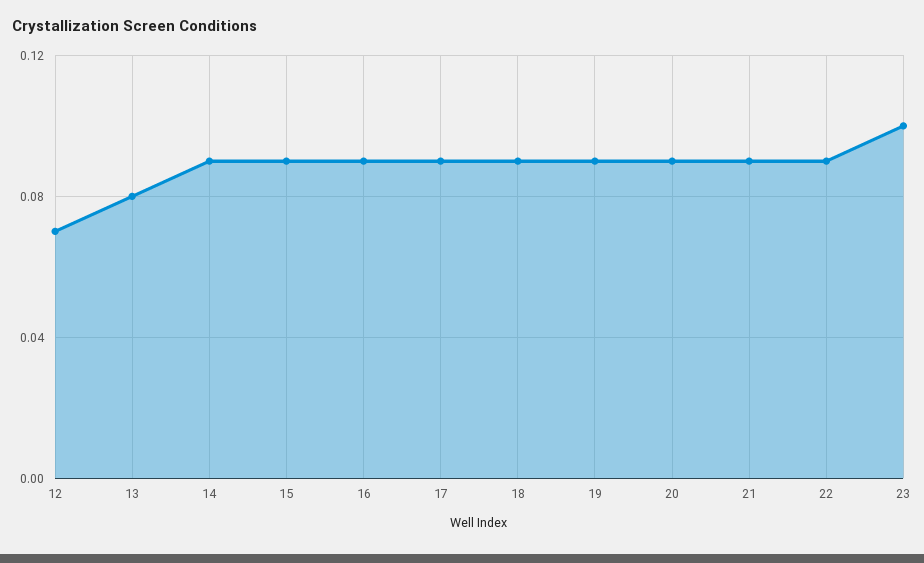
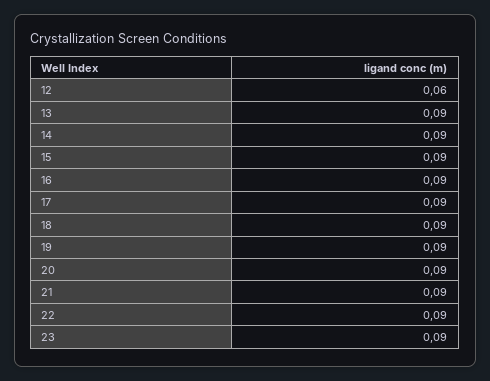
  {
-   "12": 0.07,
+   "12": 0.06,
-   "13": 0.08,
+   "13": 0.09,
    "14": 0.09,
    "15": 0.09,
    "16": 0.09,
    "17": 0.09,
    "18": 0.09,
    "19": 0.09,
    "20": 0.09,
    "21": 0.09,
    "22": 0.09,
-   "23": 0.1
+   "23": 0.09
  }

